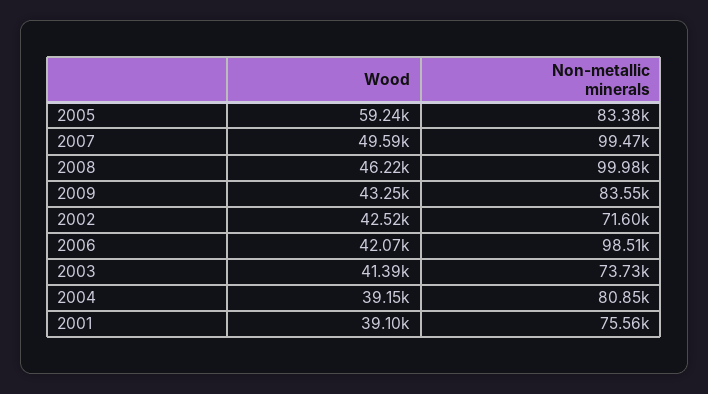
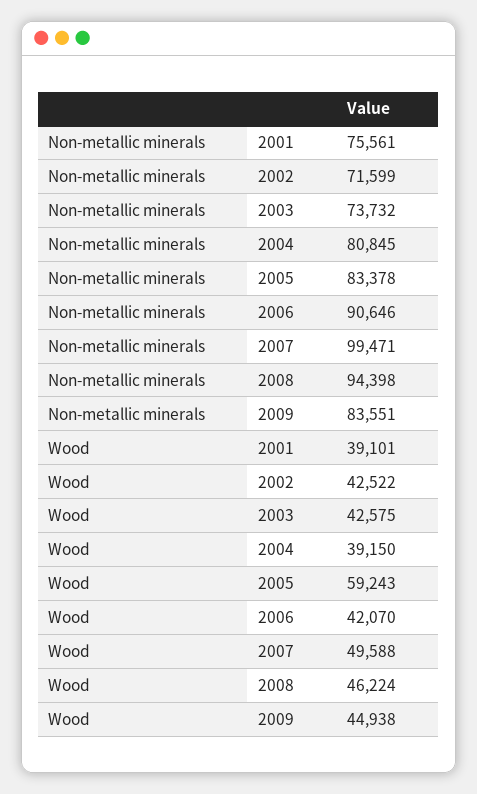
  {
    "Wood": {
      "2005": 59243,
      "2007": 49588,
      "2008": 46224,
-     "2009": 43250,
+     "2009": 44938,
      "2002": 42522,
      "2006": 42070,
-     "2003": 41390,
+     "2003": 42575,
      "2004": 39150,
      "2001": 39101
    },
    "Non-metallic minerals": {
      "2005": 83378,
      "2007": 99471,
-     "2008": 99980,
+     "2008": 94398,
      "2009": 83551,
      "2002": 71599,
-     "2006": 98510,
+     "2006": 90646,
      "2003": 73732,
      "2004": 80845,
      "2001": 75561
    }
  }

